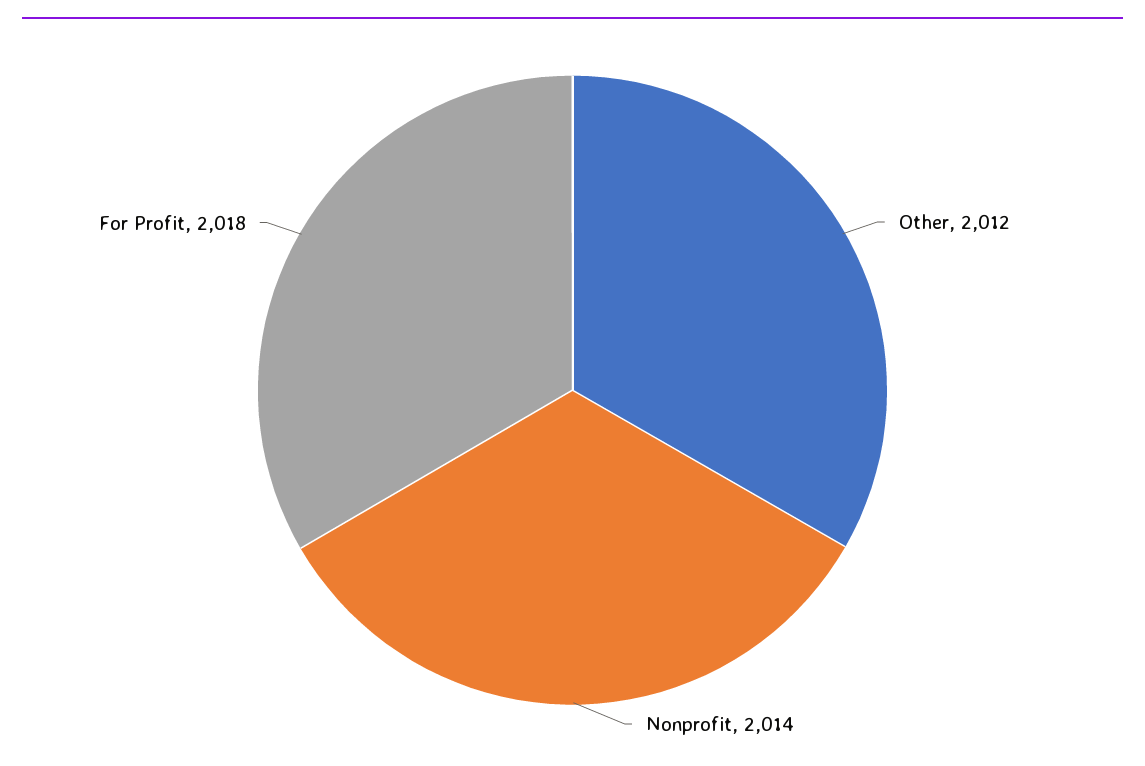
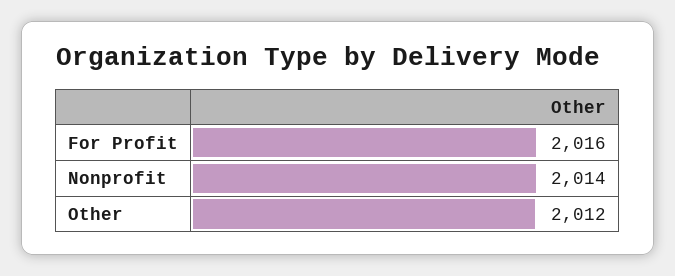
  {
    "Other": 2012,
    "Nonprofit": 2014,
-   "For Profit": 2018
+   "For Profit": 2016
  }

